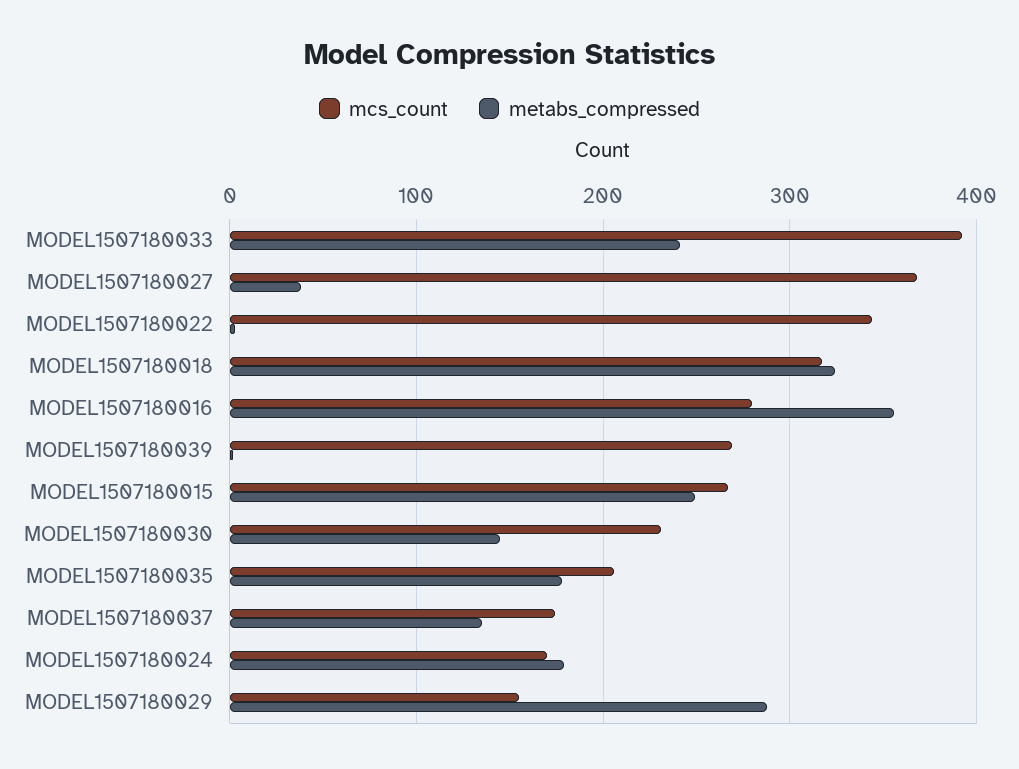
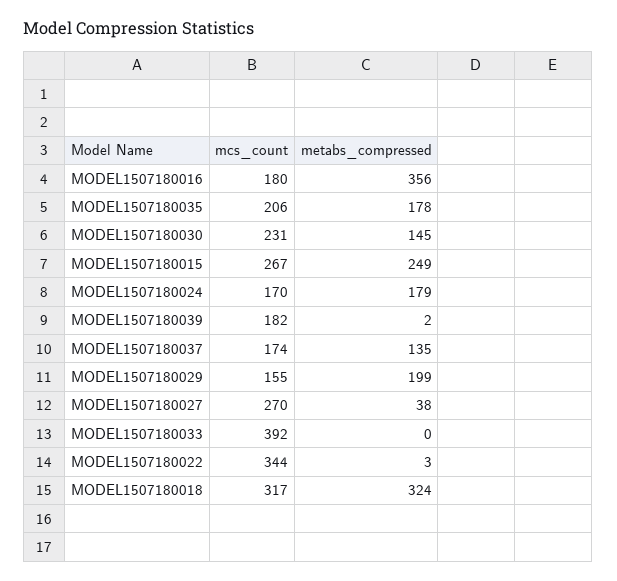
  {
    "mcs_count": {
      "MODEL1507180033": 392,
-     "MODEL1507180027": 370,
+     "MODEL1507180027": 270,
      "MODEL1507180022": 344,
      "MODEL1507180018": 317,
-     "MODEL1507180016": 280,
+     "MODEL1507180016": 180,
-     "MODEL1507180039": 270,
+     "MODEL1507180039": 182,
      "MODEL1507180015": 267,
      "MODEL1507180030": 231,
      "MODEL1507180035": 206,
      "MODEL1507180037": 174,
      "MODEL1507180024": 170,
      "MODEL1507180029": 155
    },
    "metabs_compressed": {
-     "MODEL1507180033": 240,
+     "MODEL1507180033": 0,
      "MODEL1507180027": 38,
      "MODEL1507180022": 3,
      "MODEL1507180018": 324,
      "MODEL1507180016": 356,
      "MODEL1507180039": 2,
      "MODEL1507180015": 249,
      "MODEL1507180030": 145,
      "MODEL1507180035": 178,
      "MODEL1507180037": 135,
      "MODEL1507180024": 179,
-     "MODEL1507180029": 290
+     "MODEL1507180029": 199
    }
  }

